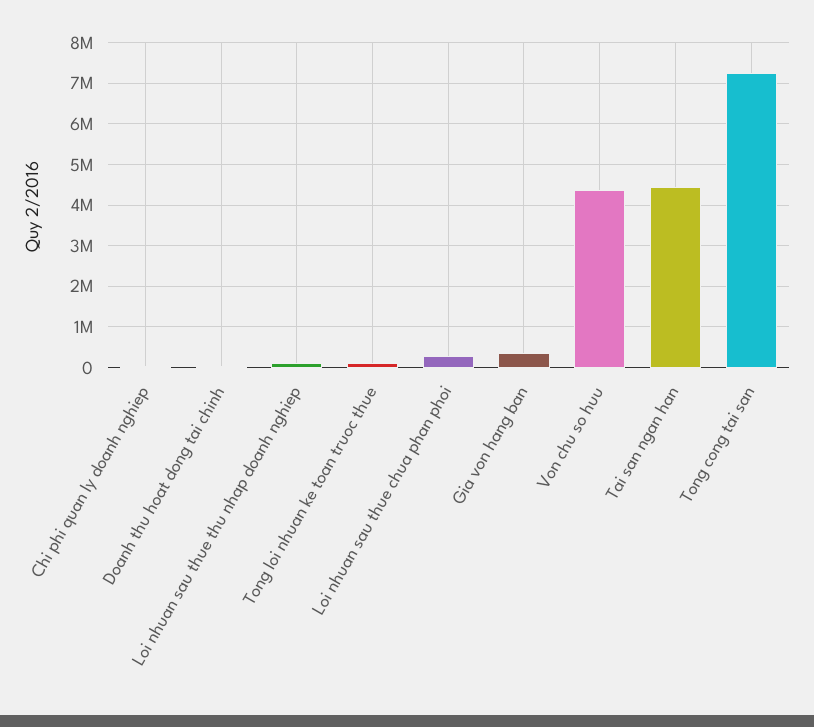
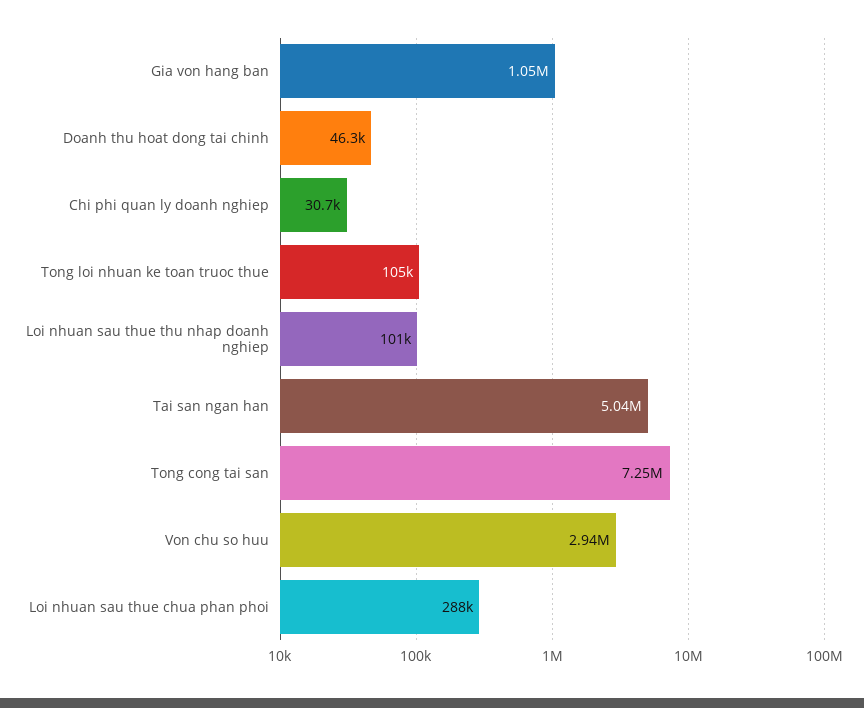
  {
    "Chi phi quan ly doanh nghiep": 30700,
    "Doanh thu hoat dong tai chinh": 46300,
    "Loi nhuan sau thue thu nhap doanh nghiep": 101000,
    "Tong loi nhuan ke toan truoc thue": 105000,
    "Loi nhuan sau thue chua phan phoi": 288000,
-   "Gia von hang ban": 400000,
+   "Gia von hang ban": 1050000,
-   "Von chu so huu": 4400000,
+   "Von chu so huu": 2940000,
-   "Tai san ngan han": 4400000,
+   "Tai san ngan han": 5040000,
    "Tong cong tai san": 7250000
  }

